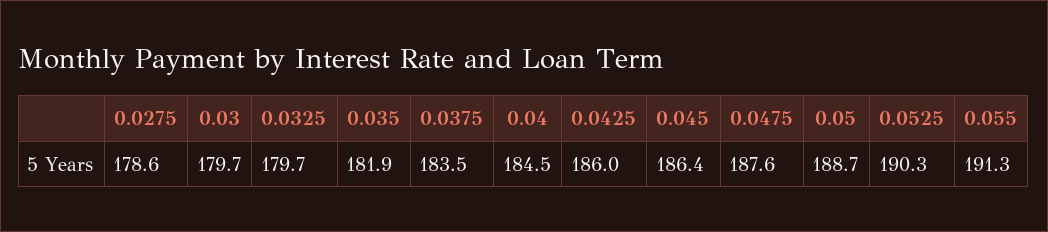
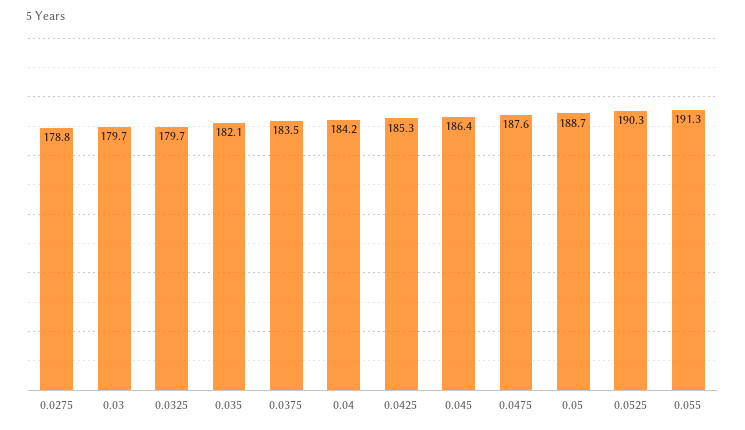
  {
-   "0.0275": 178.6,
+   "0.0275": 178.8,
    "0.03": 179.7,
    "0.0325": 179.7,
-   "0.035": 181.9,
+   "0.035": 182.1,
    "0.0375": 183.5,
-   "0.04": 184.5,
+   "0.04": 184.2,
-   "0.0425": 186,
+   "0.0425": 185.3,
    "0.045": 186.4,
    "0.0475": 187.6,
    "0.05": 188.7,
    "0.0525": 190.3,
    "0.055": 191.3
  }

